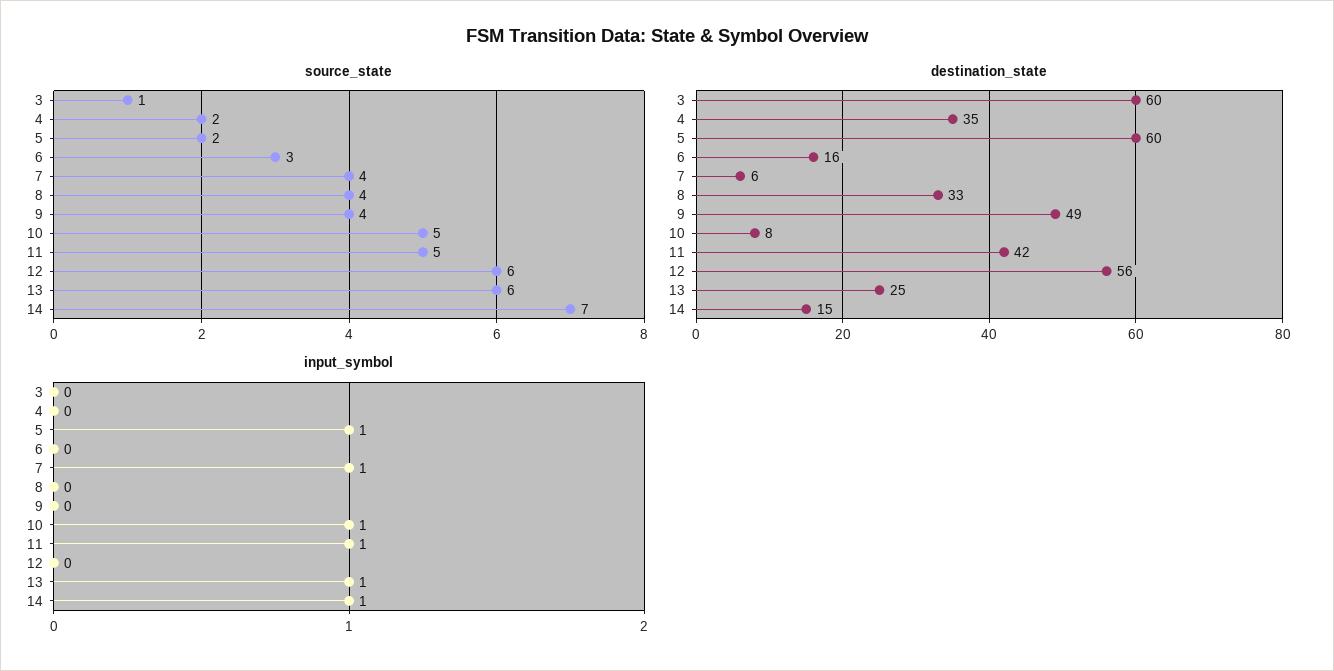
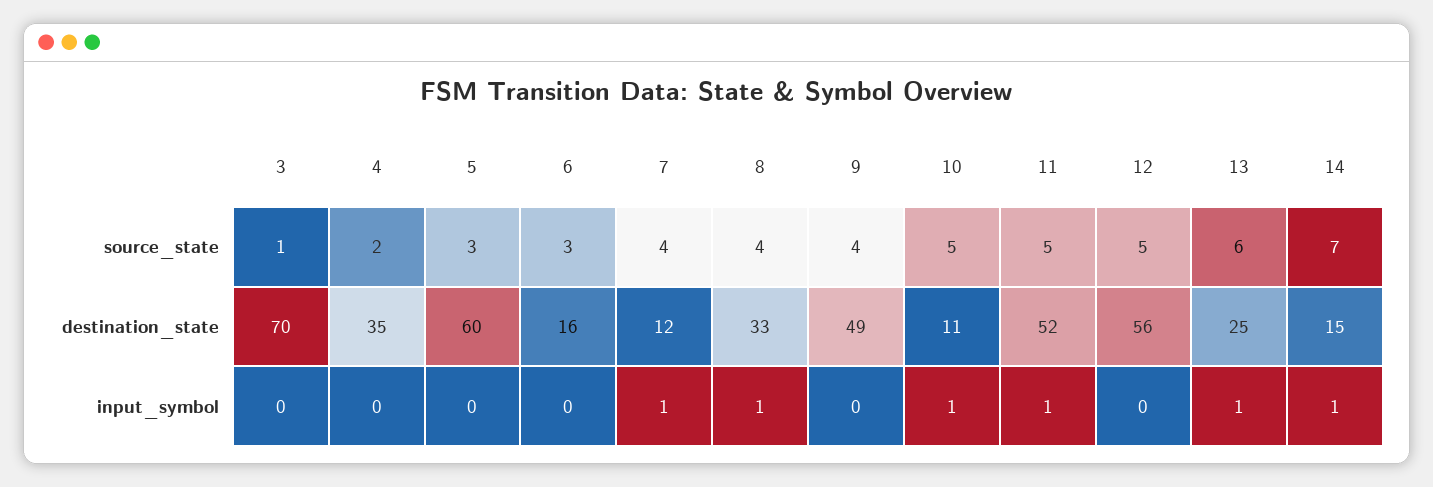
  {
    "source_state": {
      "3": 1,
      "4": 2,
-     "5": 2,
+     "5": 3,
      "6": 3,
      "7": 4,
      "8": 4,
      "9": 4,
      "10": 5,
      "11": 5,
-     "12": 6,
+     "12": 5,
      "13": 6,
      "14": 7
    },
    "destination_state": {
-     "3": 60,
+     "3": 70,
      "4": 35,
      "5": 60,
      "6": 16,
-     "7": 6,
+     "7": 12,
      "8": 33,
      "9": 49,
-     "10": 8,
+     "10": 11,
-     "11": 42,
+     "11": 52,
      "12": 56,
      "13": 25,
      "14": 15
    },
    "input_symbol": {
      "3": 0,
      "4": 0,
-     "5": 1,
+     "5": 0,
      "6": 0,
      "7": 1,
-     "8": 0,
+     "8": 1,
      "9": 0,
      "10": 1,
      "11": 1,
      "12": 0,
      "13": 1,
      "14": 1
    }
  }

